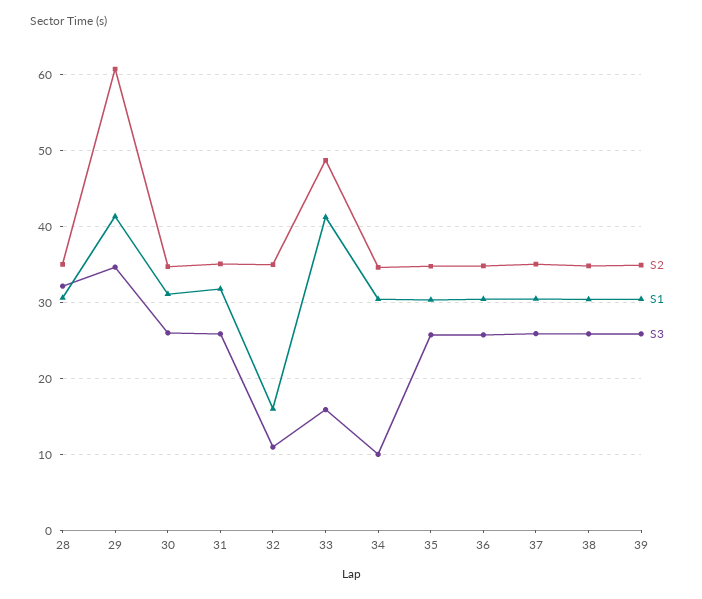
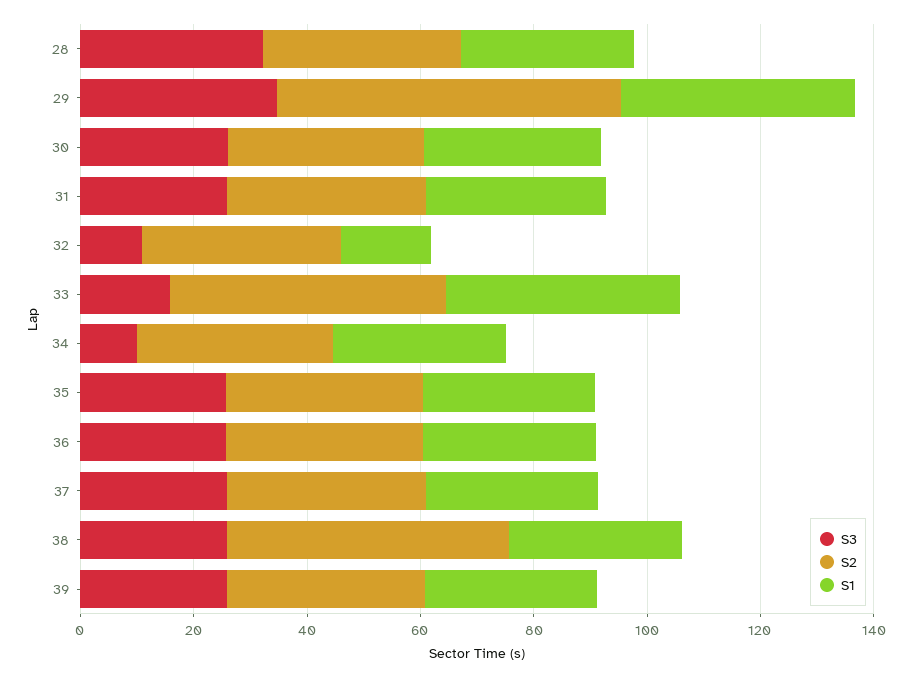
  {
    "S2": {
      "28": 35,
      "29": 61,
      "30": 35,
      "31": 35,
      "32": 35,
      "33": 49,
      "34": 35,
      "35": 35,
      "36": 35,
      "37": 35,
-     "38": 35,
+     "38": 50,
      "39": 35
    },
    "S1": {
      "28": 31,
      "29": 41,
      "30": 31,
      "31": 32,
      "32": 16,
      "33": 41,
      "34": 30,
      "35": 30,
      "36": 30,
      "37": 30,
      "38": 30,
      "39": 30
    },
    "S3": {
      "28": 32,
      "29": 35,
      "30": 26,
      "31": 26,
      "32": 11,
      "33": 16,
      "34": 10,
      "35": 26,
      "36": 26,
      "37": 26,
      "38": 26,
      "39": 26
    }
  }

